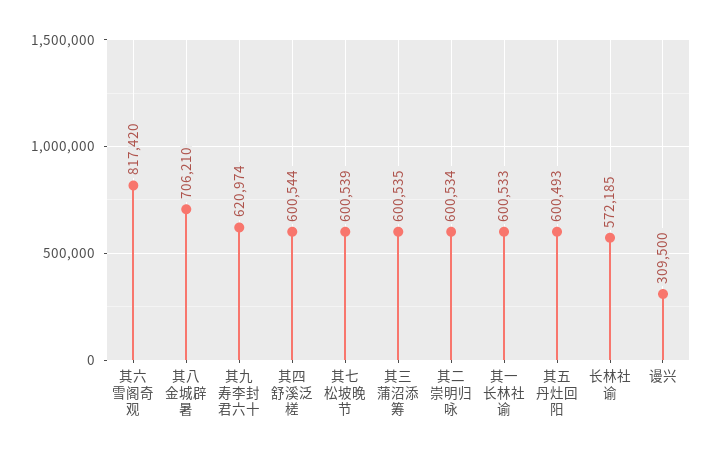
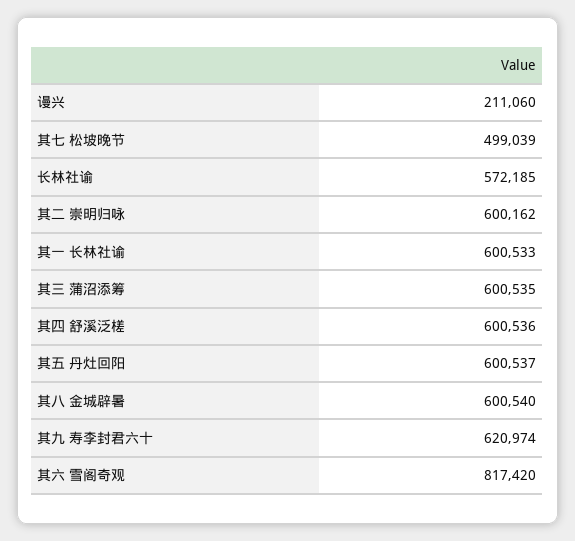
  {
    "其六 雪阁奇观": 817420,
-   "其八 金城辟暑": 706210,
+   "其八 金城辟暑": 600540,
    "其九 寿李封君六十": 620974,
-   "其四 舒溪泛槎": 600544,
+   "其四 舒溪泛槎": 600536,
-   "其七 松坡晚节": 600539,
+   "其七 松坡晚节": 499039,
    "其三 蒲沼添筹": 600535,
-   "其二 崇明归咏": 600534,
+   "其二 崇明归咏": 600162,
    "其一 长林社谕": 600533,
-   "其五 丹灶回阳": 600493,
+   "其五 丹灶回阳": 600537,
    "长林社谕": 572185,
-   "谩兴": 309500
+   "谩兴": 211060
  }

